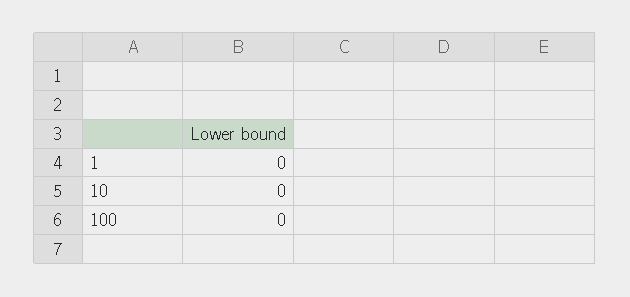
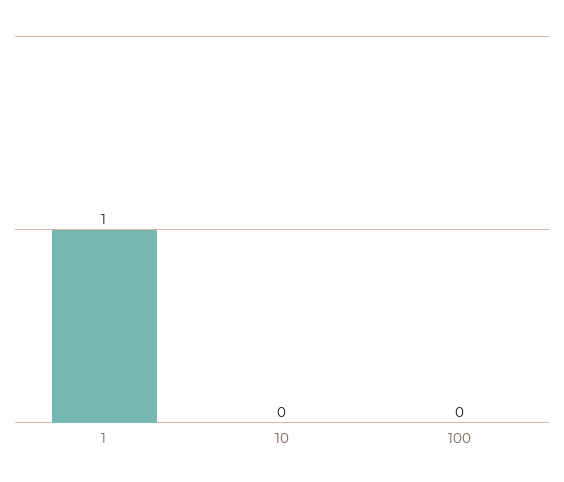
  {
-   "1": 0,
+   "1": 1,
    "10": 0,
    "100": 0
  }

